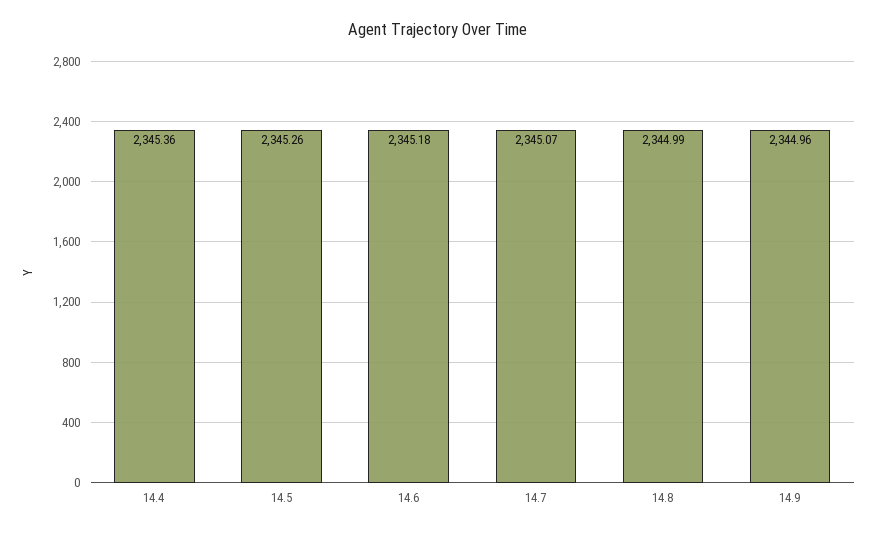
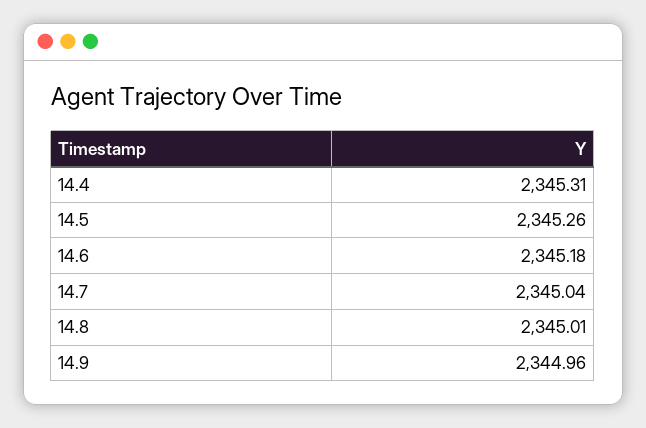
  {
-   "14.4": 2345.36,
+   "14.4": 2345.31,
    "14.5": 2345.26,
    "14.6": 2345.18,
-   "14.7": 2345.07,
+   "14.7": 2345.04,
-   "14.8": 2344.99,
+   "14.8": 2345.01,
    "14.9": 2344.96
  }

